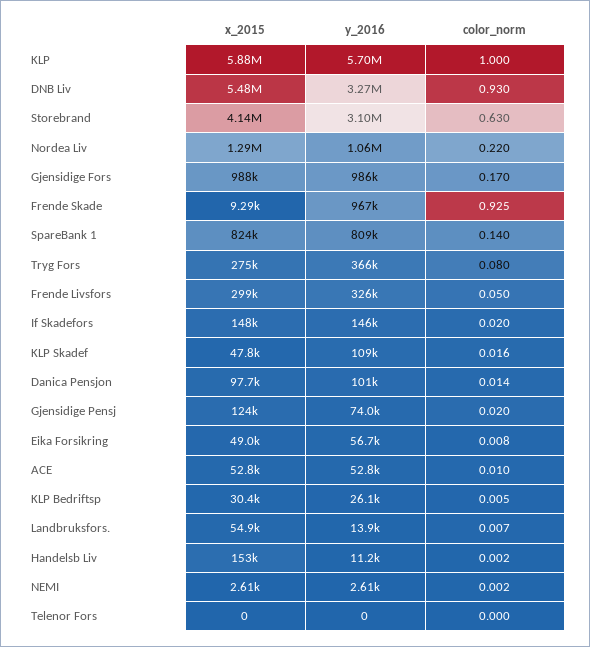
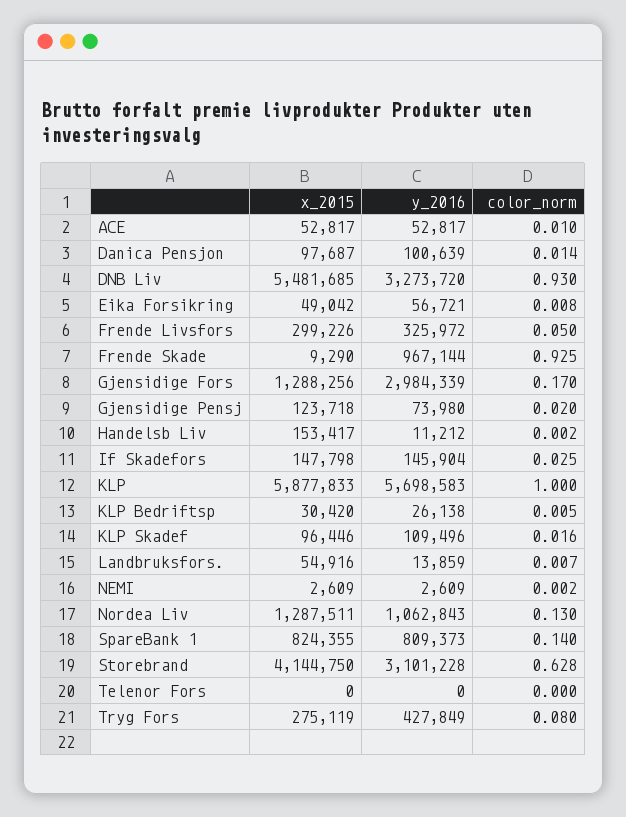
  {
    "x_2015": {
      "KLP": 5877833,
      "DNB Liv": 5481685,
      "Storebrand": 4144750,
      "Nordea Liv": 1287511,
-     "Gjensidige Fors": 988000,
+     "Gjensidige Fors": 1288256,
      "Frende Skade": 9290,
      "SpareBank 1": 824355,
      "Tryg Fors": 275119,
      "Frende Livsfors": 299226,
      "If Skadefors": 147798,
-     "KLP Skadef": 47800,
+     "KLP Skadef": 96446,
      "Danica Pensjon": 97687,
      "Gjensidige Pensj": 123718,
      "Eika Forsikring": 49042,
      "ACE": 52817,
      "KLP Bedriftsp": 30420,
      "Landbruksfors.": 54916,
      "Handelsb Liv": 153417,
      "NEMI": 2609,
      "Telenor Fors": 0
    },
    "y_2016": {
      "KLP": 5698583,
      "DNB Liv": 3273720,
      "Storebrand": 3101228,
      "Nordea Liv": 1062843,
-     "Gjensidige Fors": 986000,
+     "Gjensidige Fors": 2984339,
      "Frende Skade": 967144,
      "SpareBank 1": 809373,
-     "Tryg Fors": 366000,
+     "Tryg Fors": 427849,
      "Frende Livsfors": 325972,
      "If Skadefors": 145904,
      "KLP Skadef": 109496,
      "Danica Pensjon": 100639,
      "Gjensidige Pensj": 73980,
      "Eika Forsikring": 56721,
      "ACE": 52817,
      "KLP Bedriftsp": 26138,
      "Landbruksfors.": 13859,
      "Handelsb Liv": 11212,
      "NEMI": 2609,
      "Telenor Fors": 0
    },
    "color_norm": {
      "KLP": 1,
      "DNB Liv": 0.93,
-     "Storebrand": 0.63,
+     "Storebrand": 0.628,
-     "Nordea Liv": 0.22,
+     "Nordea Liv": 0.13,
      "Gjensidige Fors": 0.17,
      "Frende Skade": 0.925,
      "SpareBank 1": 0.14,
      "Tryg Fors": 0.08,
      "Frende Livsfors": 0.05,
-     "If Skadefors": 0.02,
+     "If Skadefors": 0.025,
      "KLP Skadef": 0.016,
      "Danica Pensjon": 0.014,
      "Gjensidige Pensj": 0.02,
      "Eika Forsikring": 0.008,
      "ACE": 0.01,
      "KLP Bedriftsp": 0.005,
      "Landbruksfors.": 0.007,
      "Handelsb Liv": 0.002,
      "NEMI": 0.002,
      "Telenor Fors": 0
    }
  }

